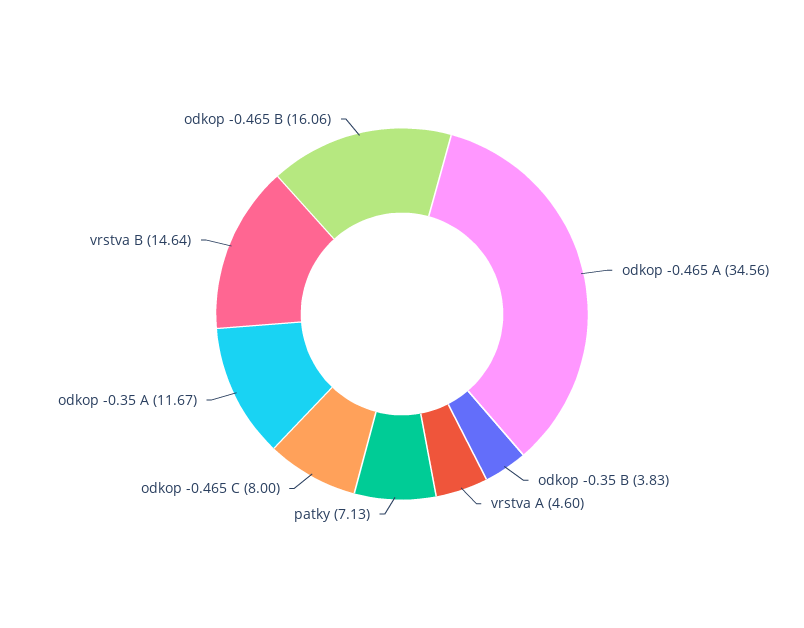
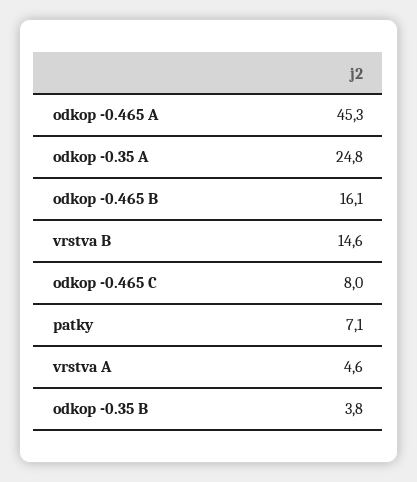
  {
-   "odkop -0.465 A": 34.56,
+   "odkop -0.465 A": 45.3,
    "odkop -0.35 B": 3.83,
    "vrstva A": 4.6,
    "patky": 7.13,
    "odkop -0.465 C": 8,
-   "odkop -0.35 A": 11.67,
+   "odkop -0.35 A": 24.8,
    "vrstva B": 14.64,
    "odkop -0.465 B": 16.06
  }

